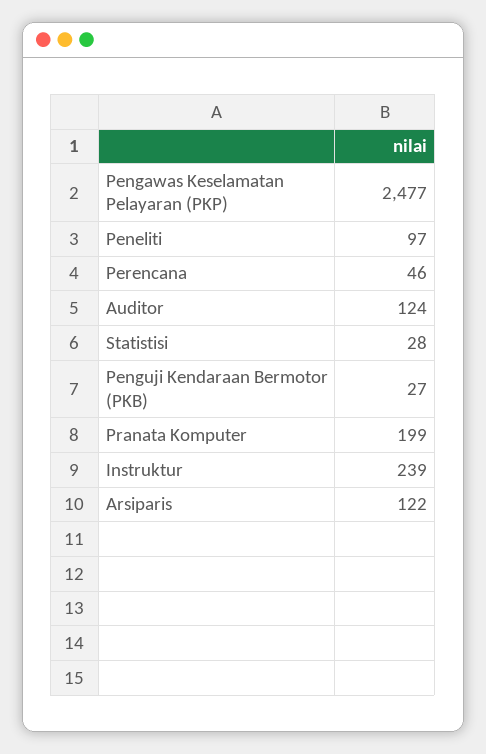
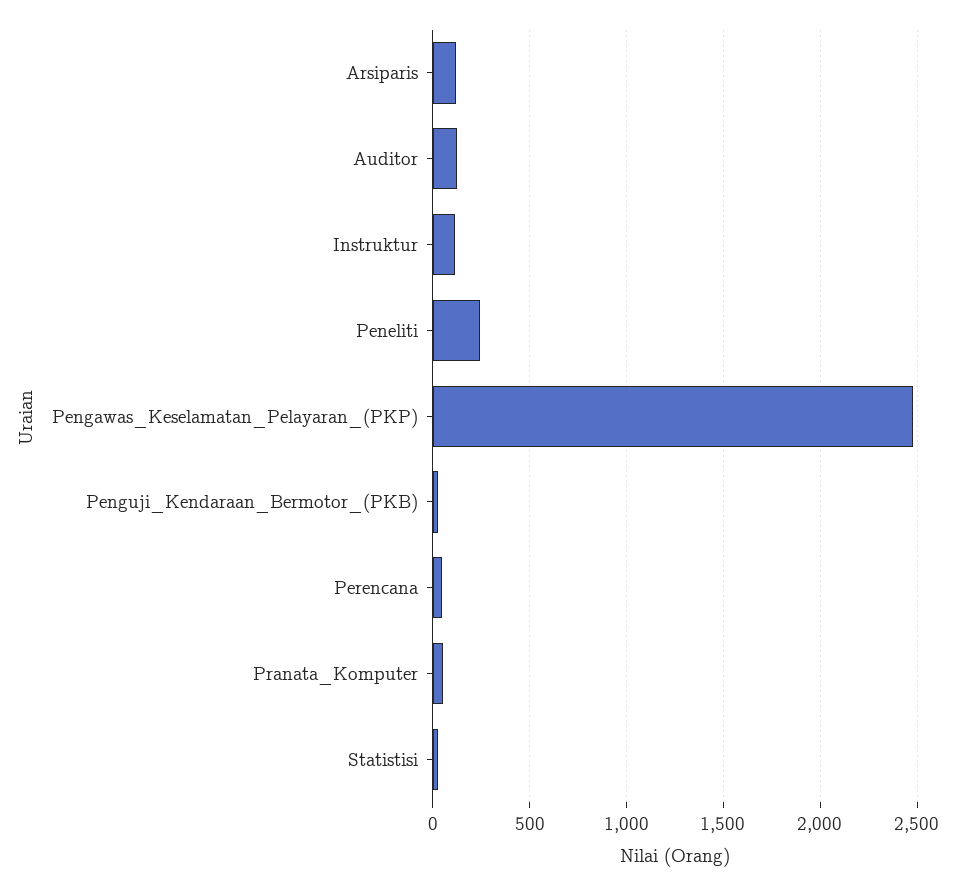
  {
    "Pengawas Keselamatan Pelayaran (PKP)": 2477,
-   "Peneliti": 97,
+   "Peneliti": 250,
    "Perencana": 46,
    "Auditor": 124,
    "Statistisi": 28,
    "Penguji Kendaraan Bermotor (PKB)": 27,
-   "Pranata Komputer": 199,
+   "Pranata Komputer": 50,
-   "Instruktur": 239,
+   "Instruktur": 100,
    "Arsiparis": 122
  }

